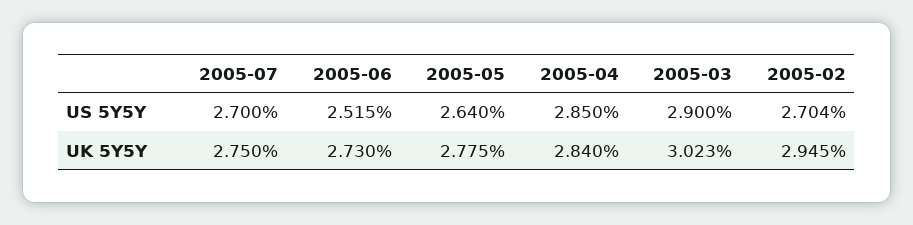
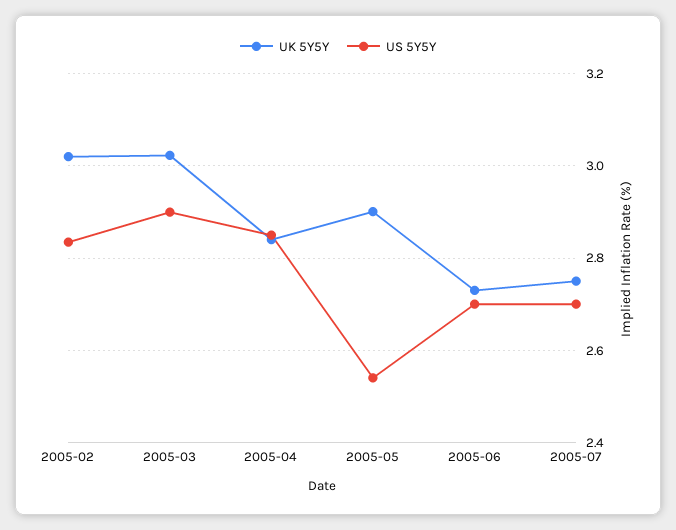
  {
    "US 5Y5Y": {
      "2005-07": 2.7,
-     "2005-06": 2.515,
+     "2005-06": 2.7,
-     "2005-05": 2.64,
+     "2005-05": 2.54,
      "2005-04": 2.85,
      "2005-03": 2.9,
-     "2005-02": 2.704
+     "2005-02": 2.84
    },
    "UK 5Y5Y": {
      "2005-07": 2.75,
      "2005-06": 2.73,
-     "2005-05": 2.775,
+     "2005-05": 2.9,
      "2005-04": 2.84,
      "2005-03": 3.023,
-     "2005-02": 2.945
+     "2005-02": 3.02
    }
  }

